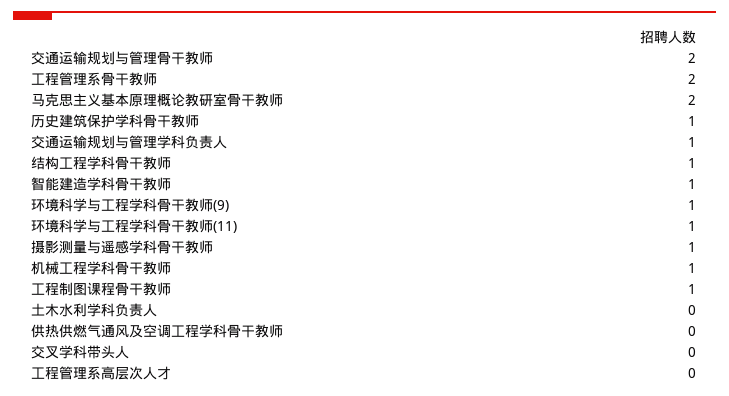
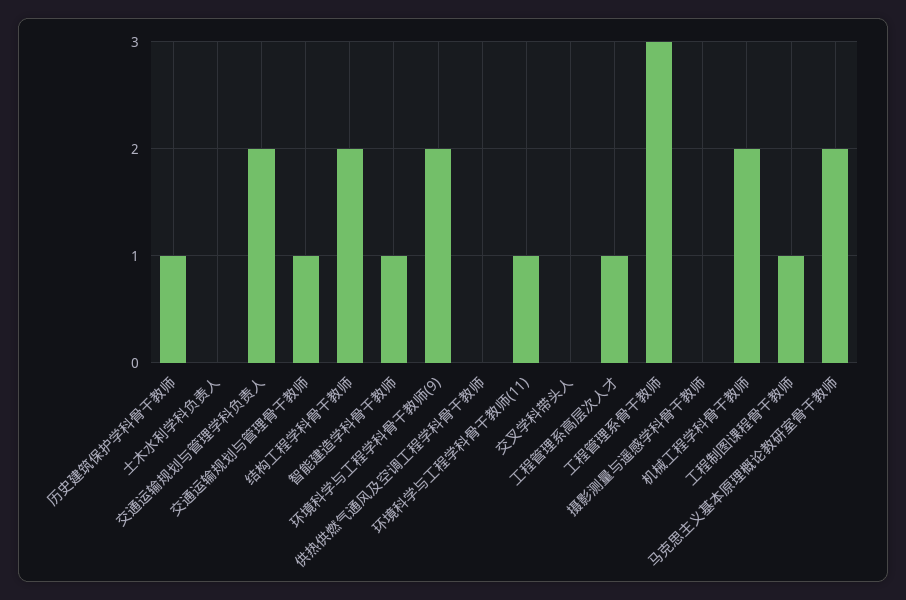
  {
-   "交通运输规划与管理骨干教师": 2,
+   "交通运输规划与管理骨干教师": 1,
-   "工程管理系骨干教师": 2,
+   "工程管理系骨干教师": 3,
    "马克思主义基本原理概论教研室骨干教师": 2,
    "历史建筑保护学科骨干教师": 1,
-   "交通运输规划与管理学科负责人": 1,
+   "交通运输规划与管理学科负责人": 2,
-   "结构工程学科骨干教师": 1,
+   "结构工程学科骨干教师": 2,
    "智能建造学科骨干教师": 1,
-   "环境科学与工程学科骨干教师(9)": 1,
+   "环境科学与工程学科骨干教师(9)": 2,
    "环境科学与工程学科骨干教师(11)": 1,
-   "摄影测量与遥感学科骨干教师": 1,
+   "摄影测量与遥感学科骨干教师": 0,
-   "机械工程学科骨干教师": 1,
+   "机械工程学科骨干教师": 2,
    "工程制图课程骨干教师": 1,
    "土木水利学科负责人": 0,
    "供热供燃气通风及空调工程学科骨干教师": 0,
    "交叉学科带头人": 0,
-   "工程管理系高层次人才": 0
+   "工程管理系高层次人才": 1
  }

